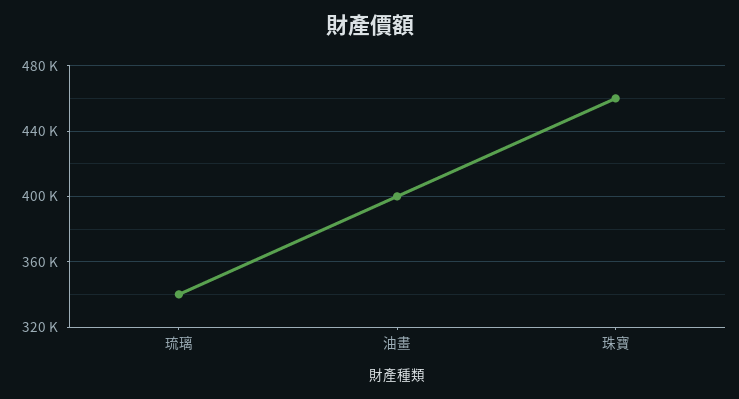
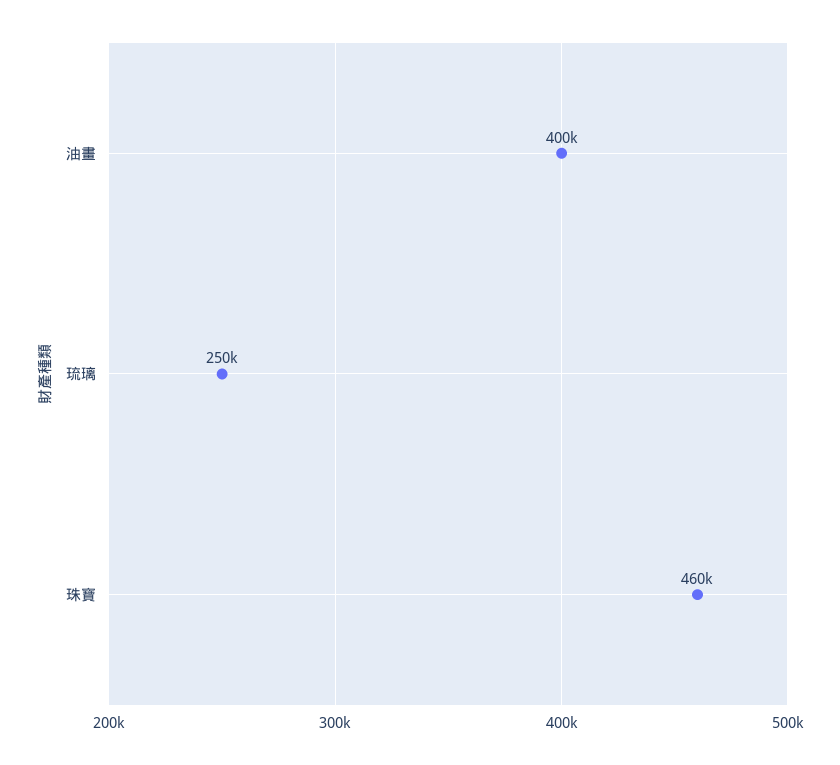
  {
-   "琉璃": 340000,
+   "琉璃": 250000,
    "油畫": 400000,
    "珠寶": 460000
  }

